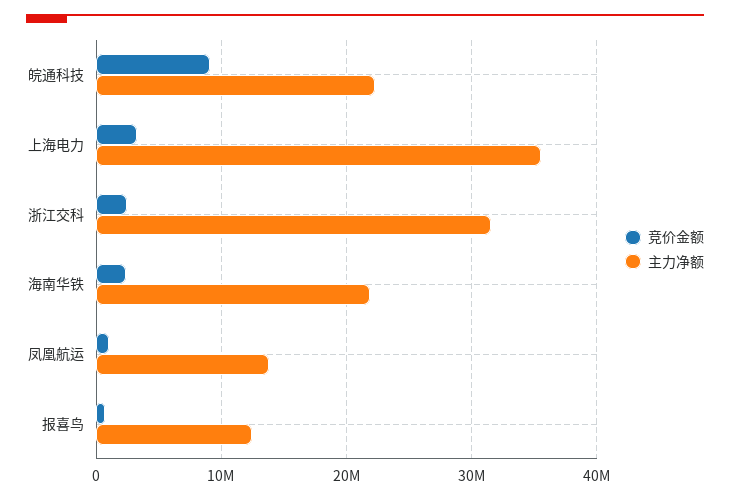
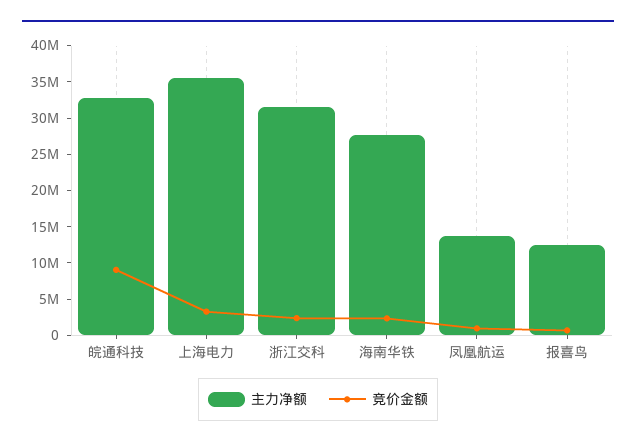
  {
    "竞价金额": {
      "皖通科技": 9000000,
      "上海电力": 3000000,
      "浙江交科": 2000000,
      "海南华铁": 2000000,
      "凤凰航运": 1000000,
      "报喜鸟": 1000000
    },
    "主力净额": {
-     "皖通科技": 22000000,
+     "皖通科技": 32500000,
      "上海电力": 36000000,
      "浙江交科": 32000000,
-     "海南华铁": 22000000,
+     "海南华铁": 27500000,
      "凤凰航运": 14000000,
      "报喜鸟": 12000000
    }
  }

